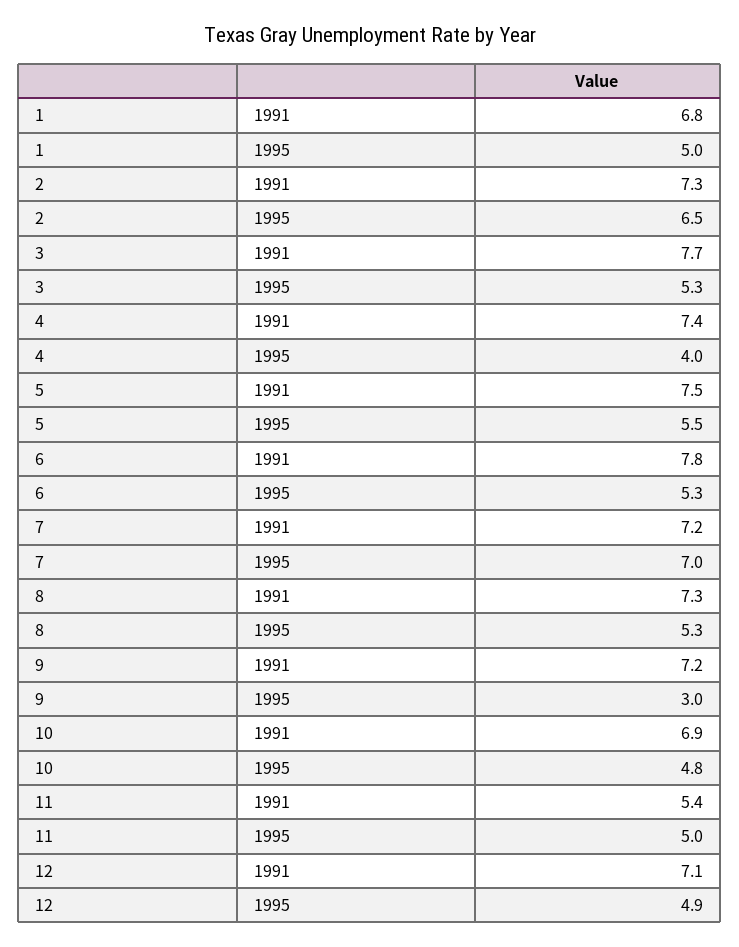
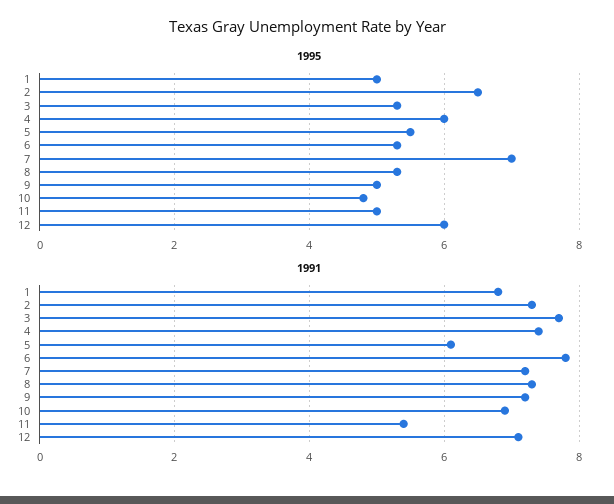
  {
    "1991": {
      "1": 6.8,
      "2": 7.3,
      "3": 7.7,
      "4": 7.4,
-     "5": 7.5,
+     "5": 6,
      "6": 7.8,
      "7": 7.2,
      "8": 7.3,
      "9": 7.2,
      "10": 6.9,
      "11": 5.4,
      "12": 7.1
    },
    "1995": {
      "1": 5,
      "2": 6.5,
      "3": 5.3,
-     "4": 4,
+     "4": 6,
      "5": 5.5,
      "6": 5.3,
      "7": 7,
      "8": 5.3,
-     "9": 3,
+     "9": 5,
      "10": 4.8,
      "11": 5,
-     "12": 4.9
+     "12": 6
    }
  }

